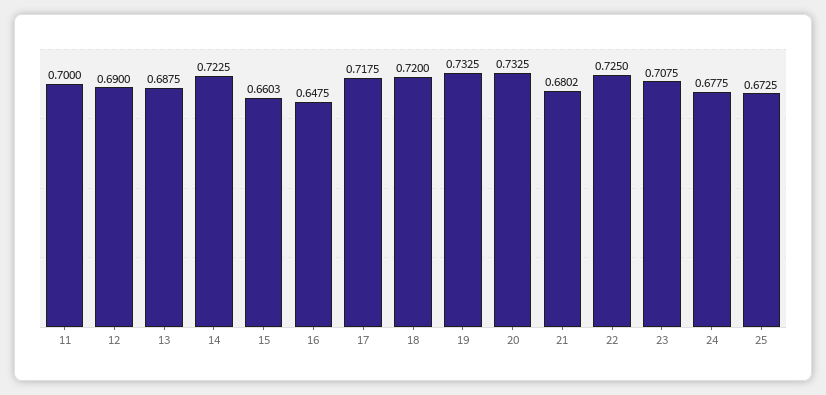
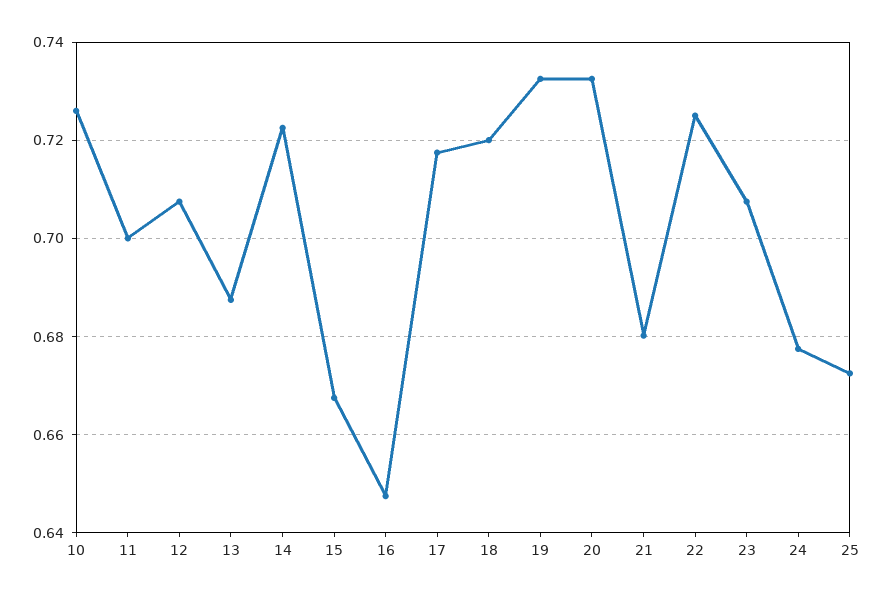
  {
    "11": 0.7,
-   "12": 0.69,
+   "12": 0.708,
    "13": 0.6875,
    "14": 0.7225,
-   "15": 0.6603,
+   "15": 0.668,
    "16": 0.6475,
    "17": 0.7175,
    "18": 0.72,
    "19": 0.7325,
    "20": 0.7325,
    "21": 0.6802,
    "22": 0.725,
    "23": 0.7075,
    "24": 0.6775,
-   "25": 0.6725
+   "25": 0.6725,
+   "10": 0.726
  }

